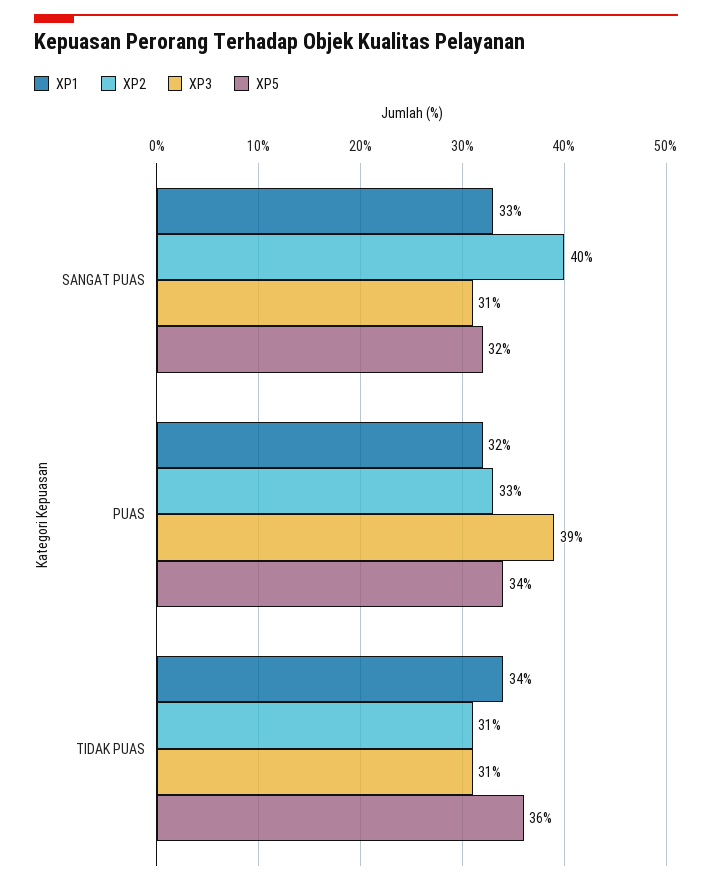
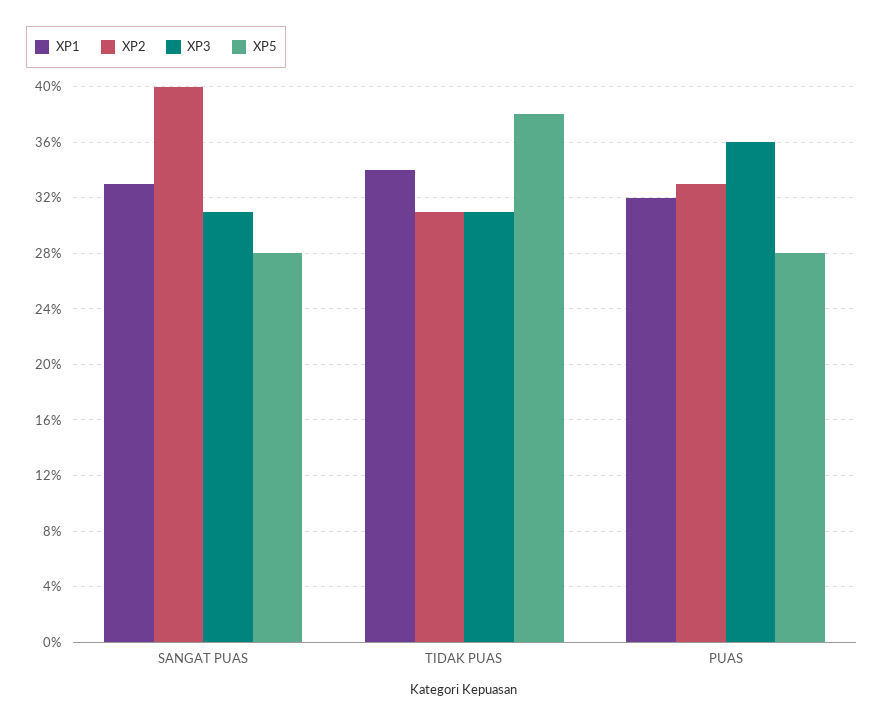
  {
    "XP1": {
      "SANGAT PUAS": 33,
      "PUAS": 32,
      "TIDAK PUAS": 34
    },
    "XP2": {
      "SANGAT PUAS": 40,
      "PUAS": 33,
      "TIDAK PUAS": 31
    },
    "XP3": {
      "SANGAT PUAS": 31,
-     "PUAS": 39,
+     "PUAS": 36,
      "TIDAK PUAS": 31
    },
    "XP5": {
-     "SANGAT PUAS": 32,
+     "SANGAT PUAS": 28,
-     "PUAS": 34,
+     "PUAS": 28,
-     "TIDAK PUAS": 36
+     "TIDAK PUAS": 38
    }
  }

